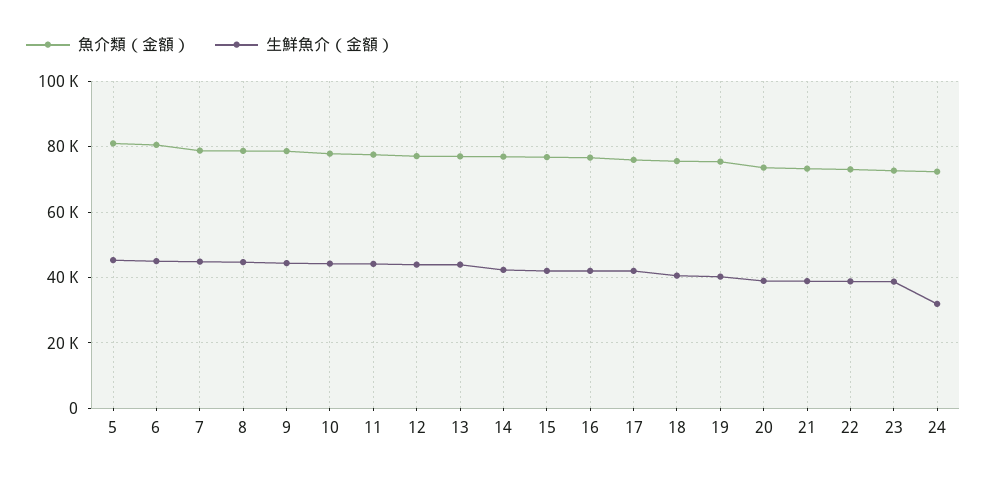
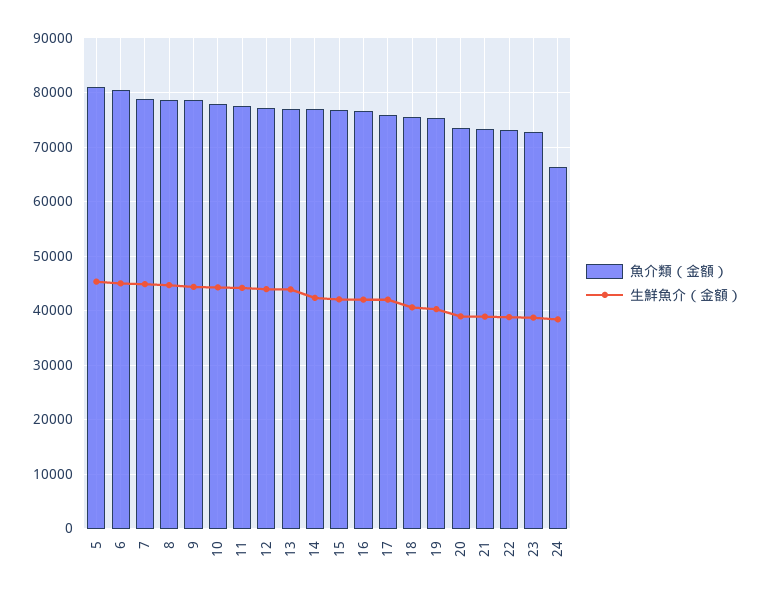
  {
    "魚介類（金額）": {
      "5": 80000,
      "6": 80000,
      "7": 78000,
      "8": 78000,
      "9": 78000,
      "10": 78000,
      "11": 78000,
      "12": 78000,
      "13": 78000,
      "14": 76000,
      "15": 76000,
      "16": 76000,
      "17": 76000,
      "18": 76000,
      "19": 76000,
      "20": 74000,
      "21": 74000,
      "22": 74000,
      "23": 72000,
-     "24": 72000
+     "24": 66000
    },
    "生鮮魚介（金額）": {
      "5": 46000,
      "6": 44000,
      "7": 44000,
      "8": 44000,
      "9": 44000,
      "10": 44000,
      "11": 44000,
      "12": 44000,
      "13": 44000,
      "14": 42000,
      "15": 42000,
      "16": 42000,
      "17": 42000,
      "18": 40000,
      "19": 40000,
      "20": 38000,
      "21": 38000,
      "22": 38000,
      "23": 38000,
-     "24": 32000
+     "24": 38000
    }
  }

